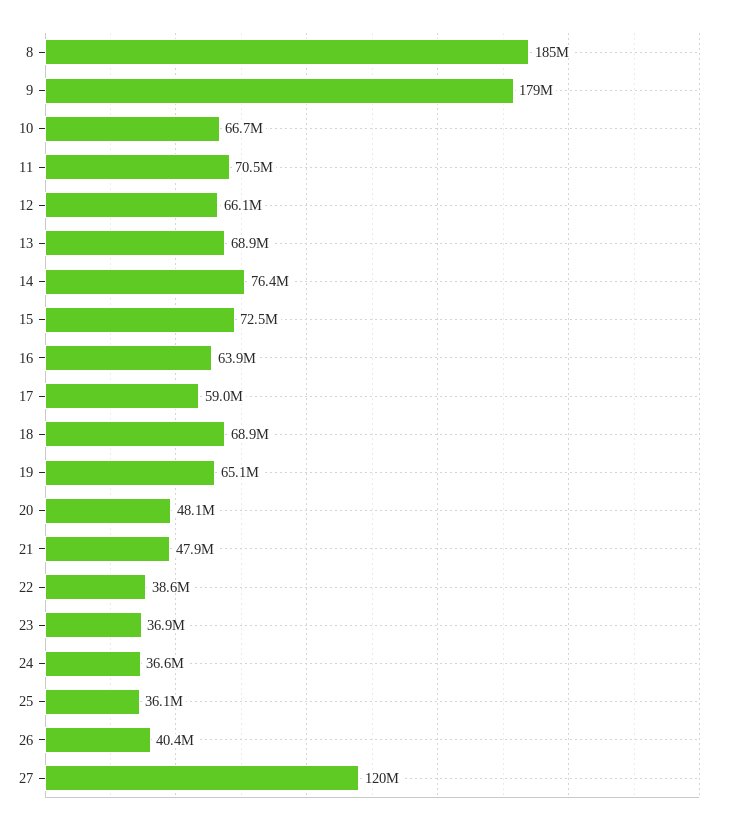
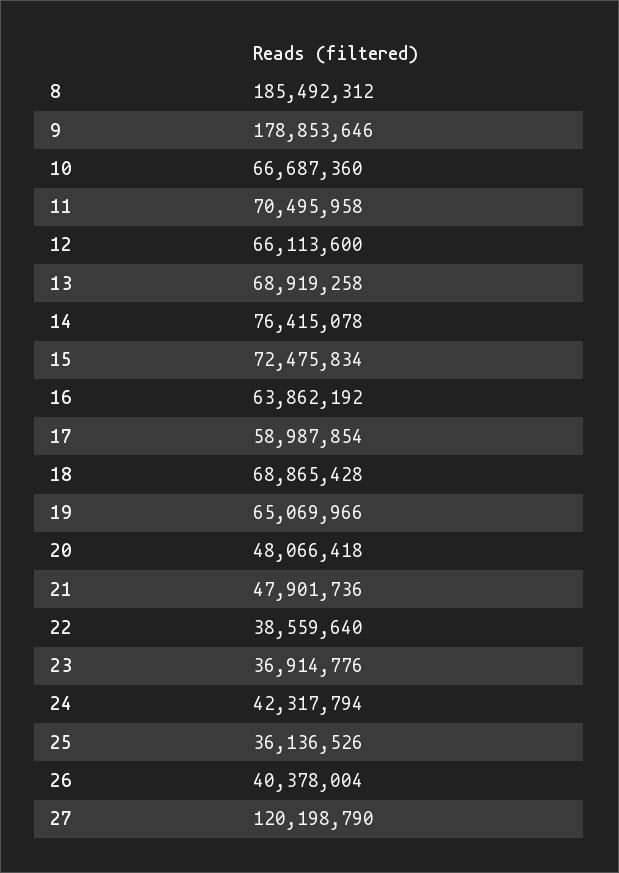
  {
    "8": 185492312,
    "9": 178853646,
    "10": 66687360,
    "11": 70495958,
    "12": 66113600,
    "13": 68919258,
    "14": 76415078,
    "15": 72475834,
    "16": 63862192,
    "17": 58987854,
    "18": 68865428,
    "19": 65069966,
    "20": 48066418,
    "21": 47901736,
    "22": 38559640,
    "23": 36914776,
-   "24": 36600000,
+   "24": 42317794,
    "25": 36136526,
    "26": 40378004,
    "27": 120198790
  }

